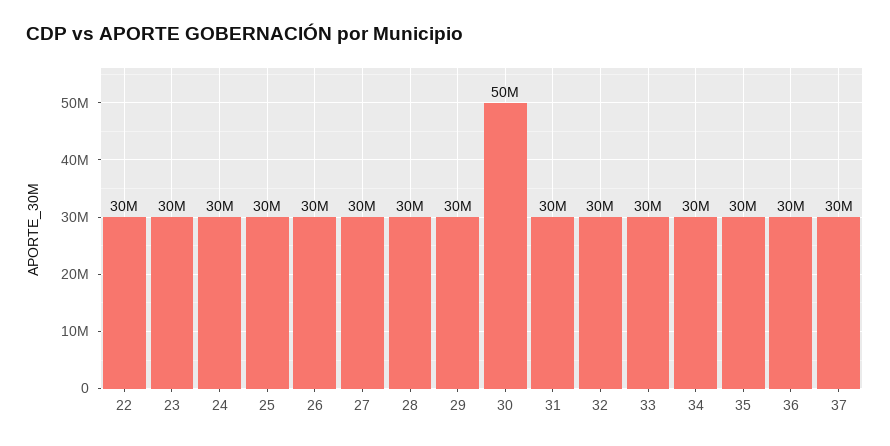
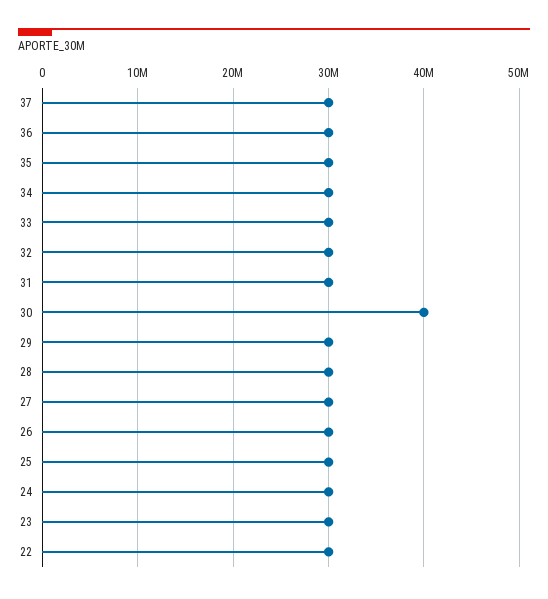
  {
    "22": 30000000,
    "23": 30000000,
    "24": 30000000,
    "25": 30000000,
    "26": 30000000,
    "27": 30000000,
    "28": 30000000,
    "29": 30000000,
-   "30": 50000000,
+   "30": 40000000,
    "31": 30000000,
    "32": 30000000,
    "33": 30000000,
    "34": 30000000,
    "35": 30000000,
    "36": 30000000,
    "37": 30000000
  }

